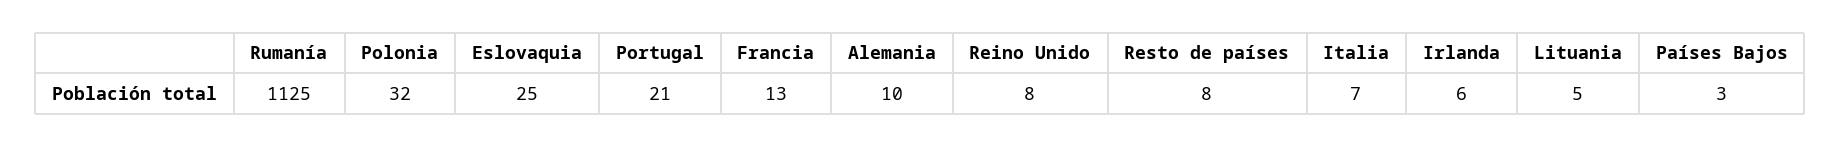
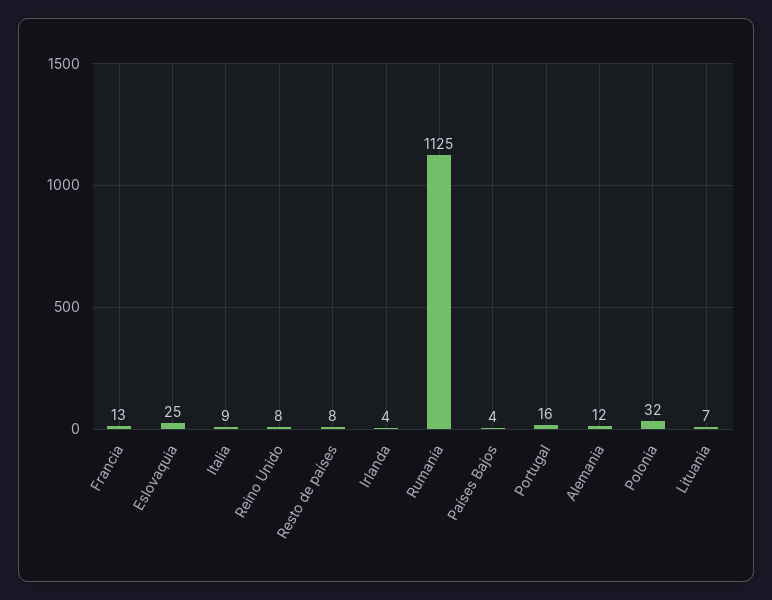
  {
    "Rumanía": 1125,
    "Polonia": 32,
    "Eslovaquia": 25,
-   "Portugal": 21,
+   "Portugal": 16,
    "Francia": 13,
-   "Alemania": 10,
+   "Alemania": 12,
    "Reino Unido": 8,
    "Resto de países": 8,
-   "Italia": 7,
+   "Italia": 9,
-   "Irlanda": 6,
+   "Irlanda": 4,
-   "Lituania": 5,
+   "Lituania": 7,
-   "Países Bajos": 3
+   "Países Bajos": 4
  }

